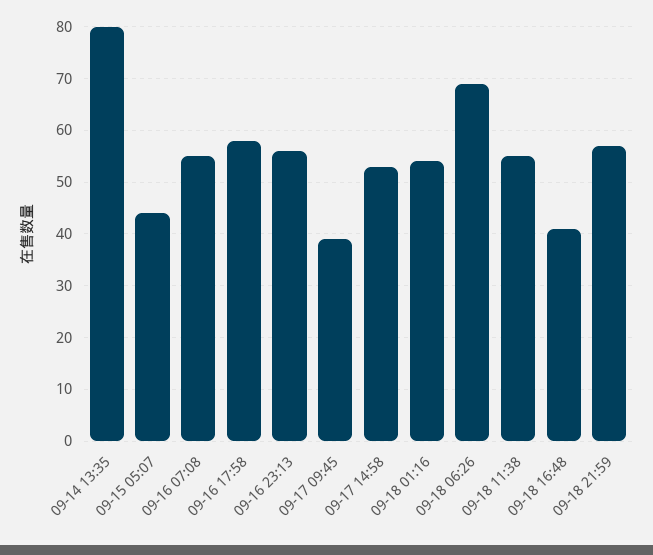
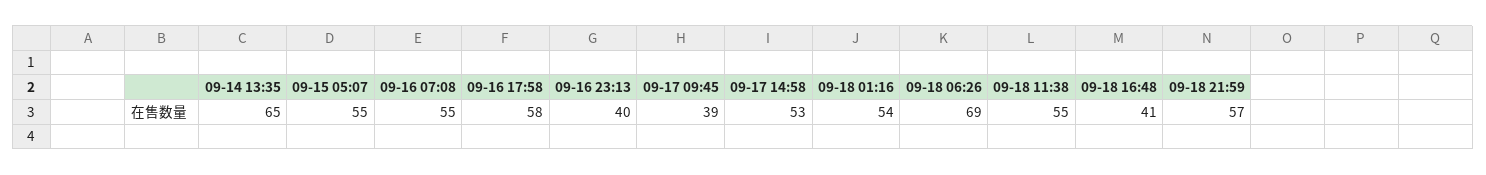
  {
-   "09-14 13:35": 80,
+   "09-14 13:35": 65,
-   "09-15 05:07": 45,
+   "09-15 05:07": 55,
    "09-16 07:08": 55,
    "09-16 17:58": 58,
-   "09-16 23:13": 55,
+   "09-16 23:13": 40,
    "09-17 09:45": 39,
    "09-17 14:58": 53,
    "09-18 01:16": 54,
    "09-18 06:26": 69,
    "09-18 11:38": 55,
    "09-18 16:48": 41,
    "09-18 21:59": 57
  }

